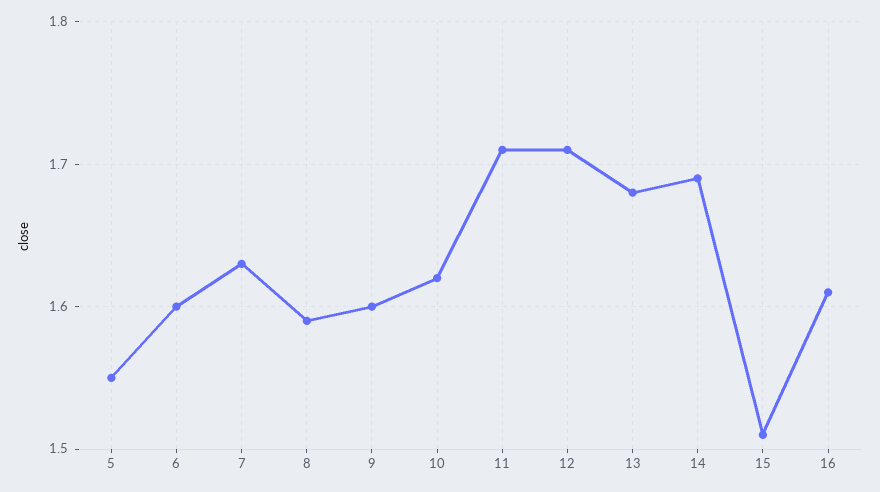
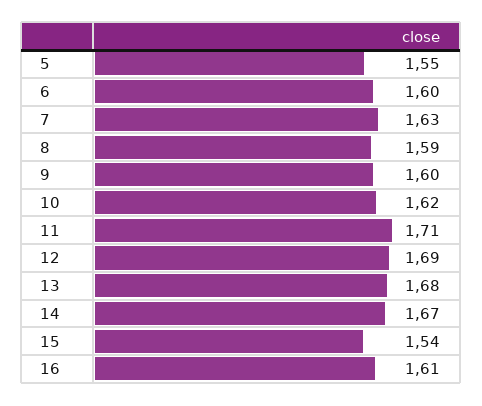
  {
    "5": 1.55,
    "6": 1.6,
    "7": 1.63,
    "8": 1.59,
    "9": 1.6,
    "10": 1.62,
    "11": 1.71,
-   "12": 1.71,
+   "12": 1.69,
    "13": 1.68,
-   "14": 1.69,
+   "14": 1.67,
-   "15": 1.51,
+   "15": 1.54,
    "16": 1.61
  }

